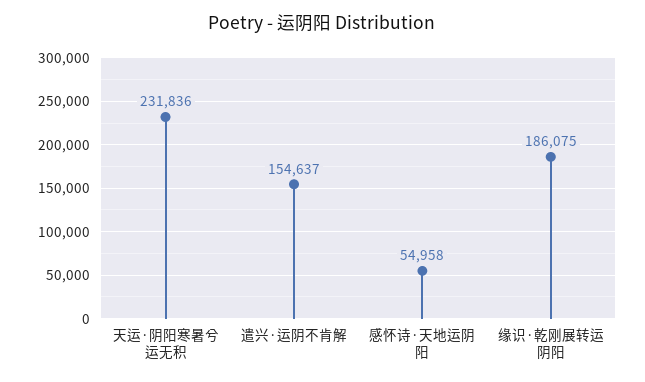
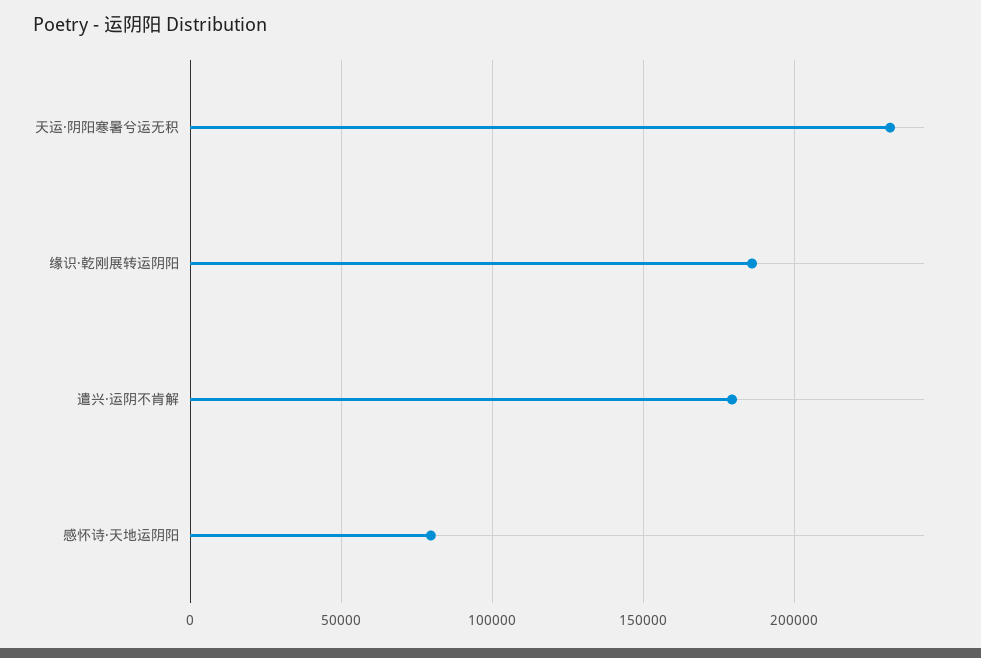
  {
    "天运·阴阳寒暑兮运无积": 231836,
-   "遣兴·运阴不肯解": 154637,
+   "遣兴·运阴不肯解": 180000,
-   "感怀诗·天地运阴阳": 54958,
+   "感怀诗·天地运阴阳": 80000,
    "缘识·乾刚展转运阴阳": 186075
  }

